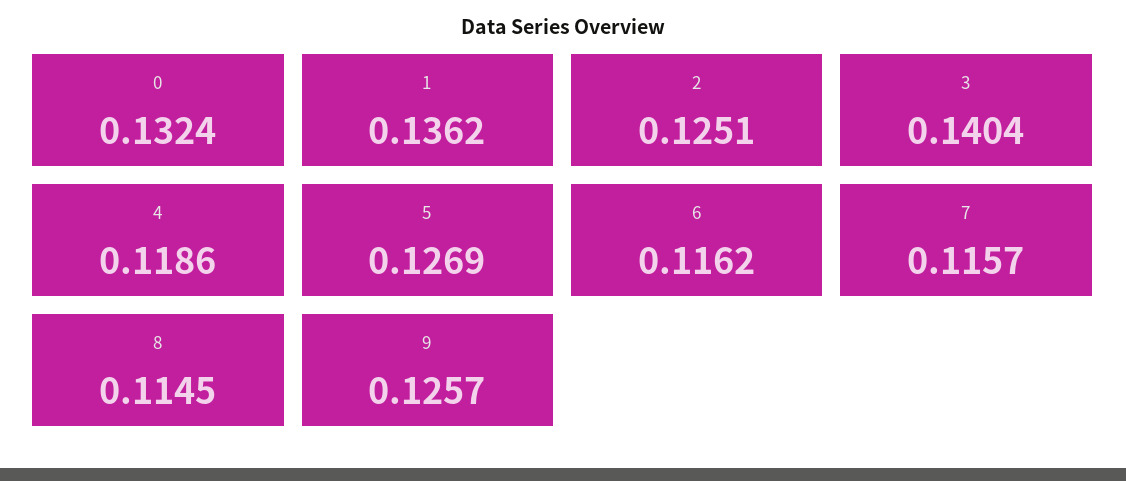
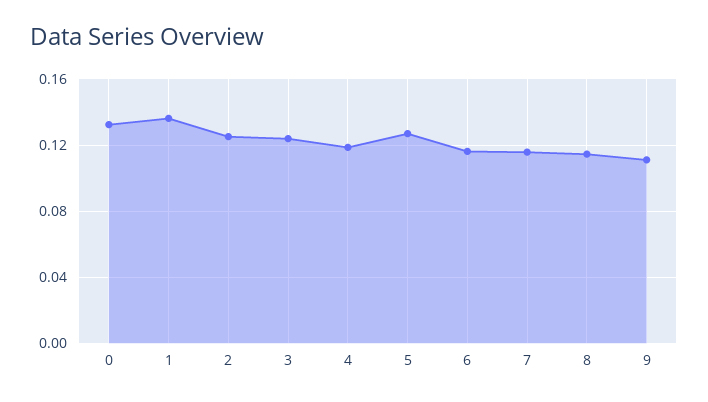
  {
    "0": 0.1324,
    "1": 0.1362,
    "2": 0.1251,
-   "3": 0.1404,
+   "3": 0.125,
    "4": 0.1186,
    "5": 0.1269,
    "6": 0.1162,
    "7": 0.1157,
    "8": 0.1145,
-   "9": 0.1257
+   "9": 0.11
  }

